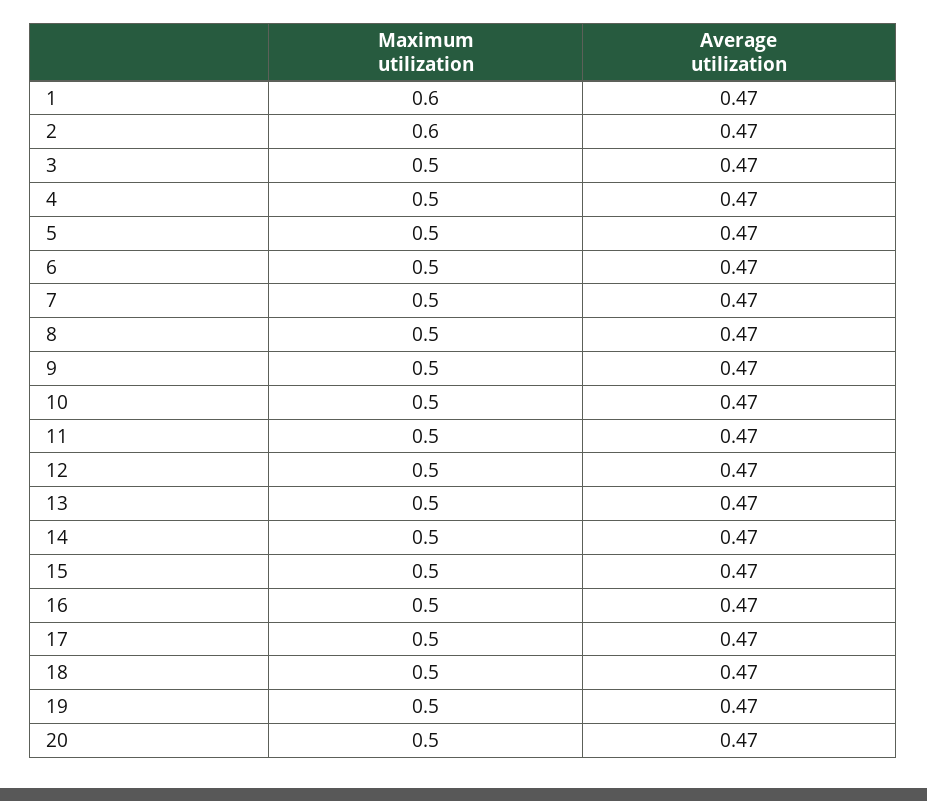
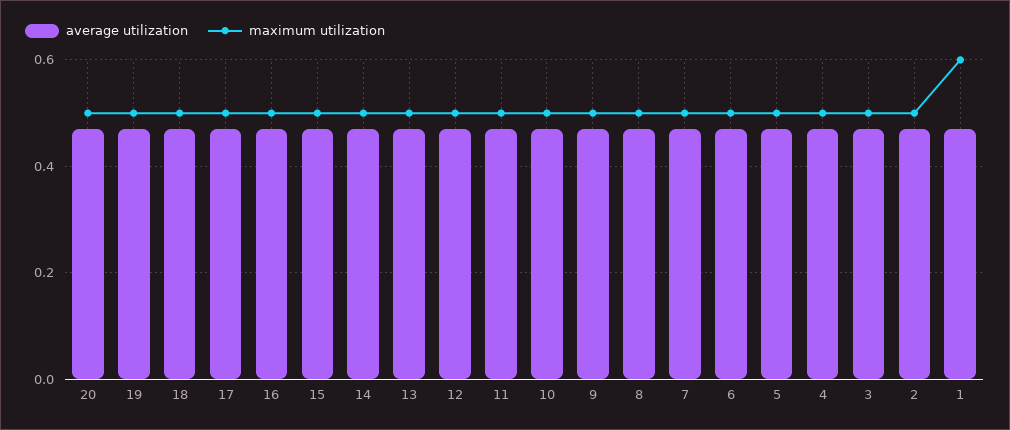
  {
    "Maximum utilization": {
      "1": 0.6,
-     "2": 0.6,
+     "2": 0.5,
      "3": 0.5,
      "4": 0.5,
      "5": 0.5,
      "6": 0.5,
      "7": 0.5,
      "8": 0.5,
      "9": 0.5,
      "10": 0.5,
      "11": 0.5,
      "12": 0.5,
      "13": 0.5,
      "14": 0.5,
      "15": 0.5,
      "16": 0.5,
      "17": 0.5,
      "18": 0.5,
      "19": 0.5,
      "20": 0.5
    },
    "Average utilization": {
      "1": 0.47,
      "2": 0.47,
      "3": 0.47,
      "4": 0.47,
      "5": 0.47,
      "6": 0.47,
      "7": 0.47,
      "8": 0.47,
      "9": 0.47,
      "10": 0.47,
      "11": 0.47,
      "12": 0.47,
      "13": 0.47,
      "14": 0.47,
      "15": 0.47,
      "16": 0.47,
      "17": 0.47,
      "18": 0.47,
      "19": 0.47,
      "20": 0.47
    }
  }

